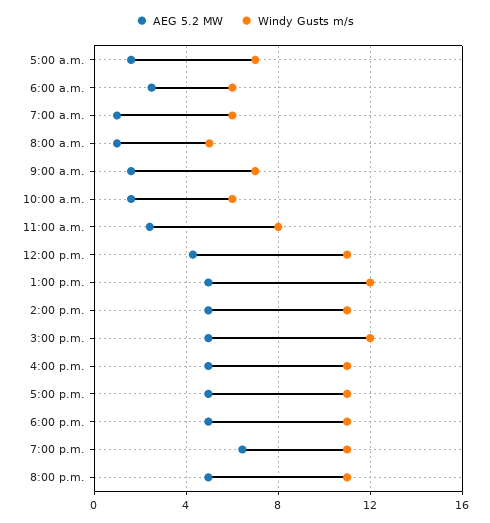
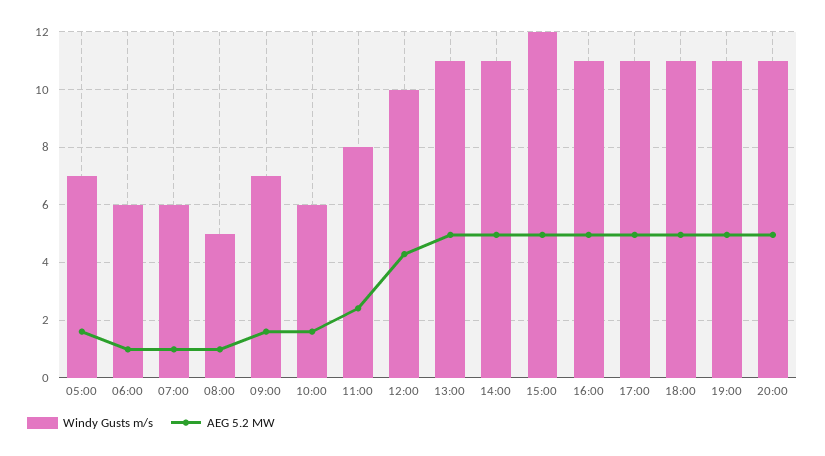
  {
    "AEG 5.2 MW": {
      "5:00 a.m.": 1.5,
-     "6:00 a.m.": 2.5,
+     "6:00 a.m.": 1,
      "7:00 a.m.": 1,
      "8:00 a.m.": 1,
      "9:00 a.m.": 1.5,
      "10:00 a.m.": 1.5,
      "11:00 a.m.": 2.5,
      "12:00 p.m.": 4.25,
      "1:00 p.m.": 5,
      "2:00 p.m.": 5,
      "3:00 p.m.": 5,
      "4:00 p.m.": 5,
      "5:00 p.m.": 5,
      "6:00 p.m.": 5,
-     "7:00 p.m.": 6.5,
+     "7:00 p.m.": 5,
      "8:00 p.m.": 5
    },
    "Windy Gusts m/s": {
      "5:00 a.m.": 7,
      "6:00 a.m.": 6,
      "7:00 a.m.": 6,
      "8:00 a.m.": 5,
      "9:00 a.m.": 7,
      "10:00 a.m.": 6,
      "11:00 a.m.": 8,
-     "12:00 p.m.": 11,
+     "12:00 p.m.": 10,
-     "1:00 p.m.": 12,
+     "1:00 p.m.": 11,
      "2:00 p.m.": 11,
      "3:00 p.m.": 12,
      "4:00 p.m.": 11,
      "5:00 p.m.": 11,
      "6:00 p.m.": 11,
      "7:00 p.m.": 11,
      "8:00 p.m.": 11
    }
  }

